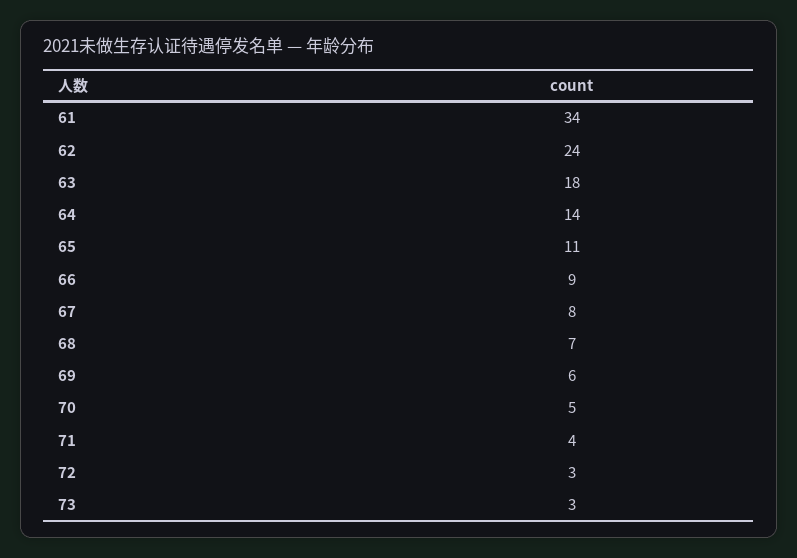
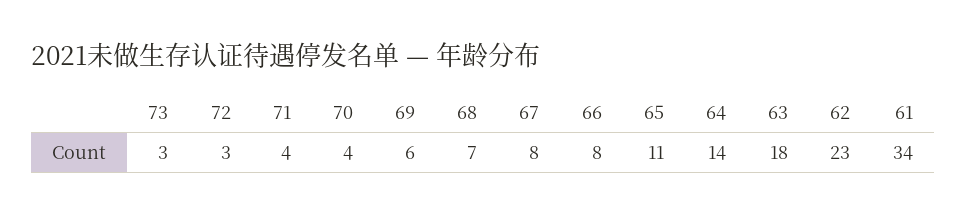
  {
    "61": 34,
-   "62": 24,
+   "62": 23,
    "63": 18,
    "64": 14,
    "65": 11,
-   "66": 9,
+   "66": 8,
    "67": 8,
    "68": 7,
    "69": 6,
-   "70": 5,
+   "70": 4,
    "71": 4,
    "72": 3,
    "73": 3
  }

